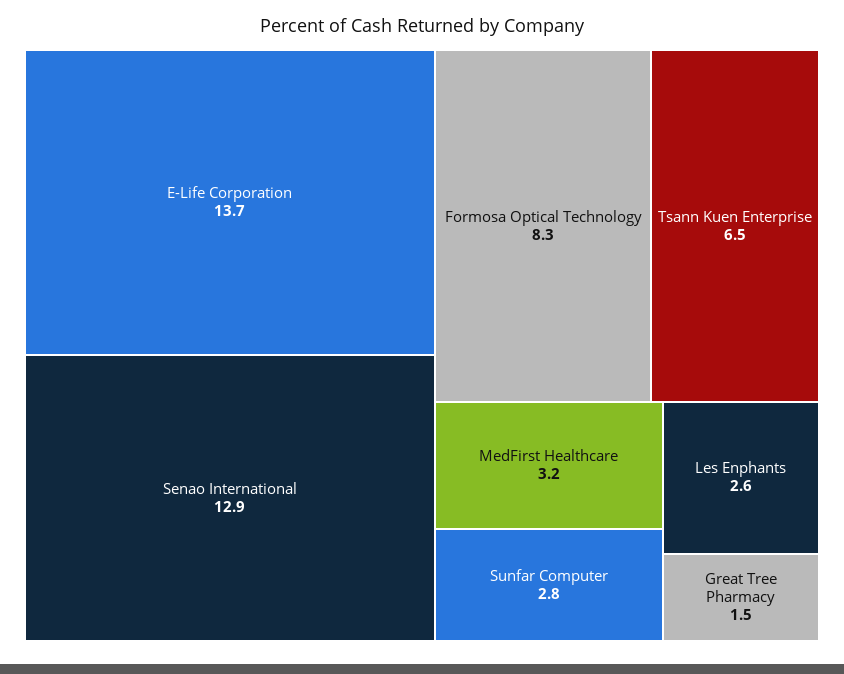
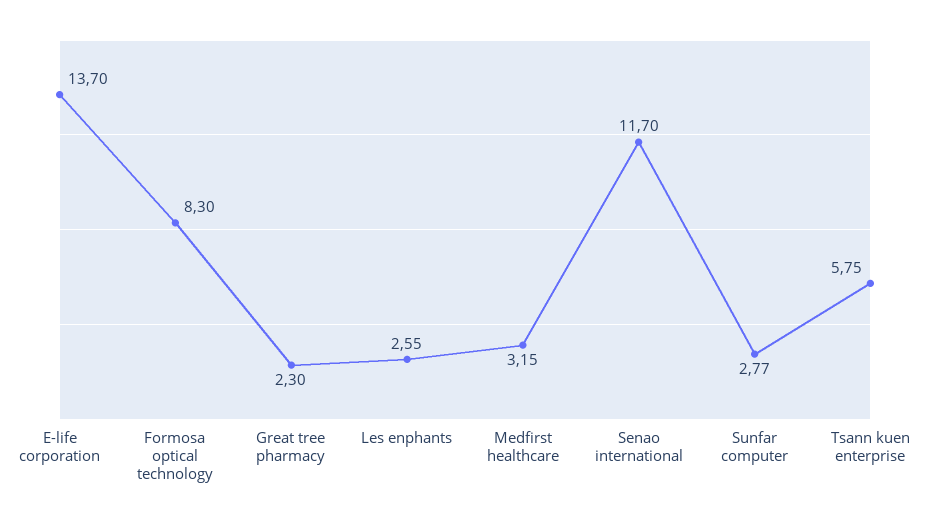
  {
    "E-Life Corporation": 13.7,
-   "Senao International": 12.9,
+   "Senao International": 11.7,
    "Formosa Optical Technology": 8.3,
-   "Tsann Kuen Enterprise": 6.5,
+   "Tsann Kuen Enterprise": 5.75,
    "MedFirst Healthcare": 3.15,
    "Sunfar Computer": 2.77,
    "Les Enphants": 2.55,
-   "Great Tree Pharmacy": 1.5
+   "Great Tree Pharmacy": 2.3
  }

